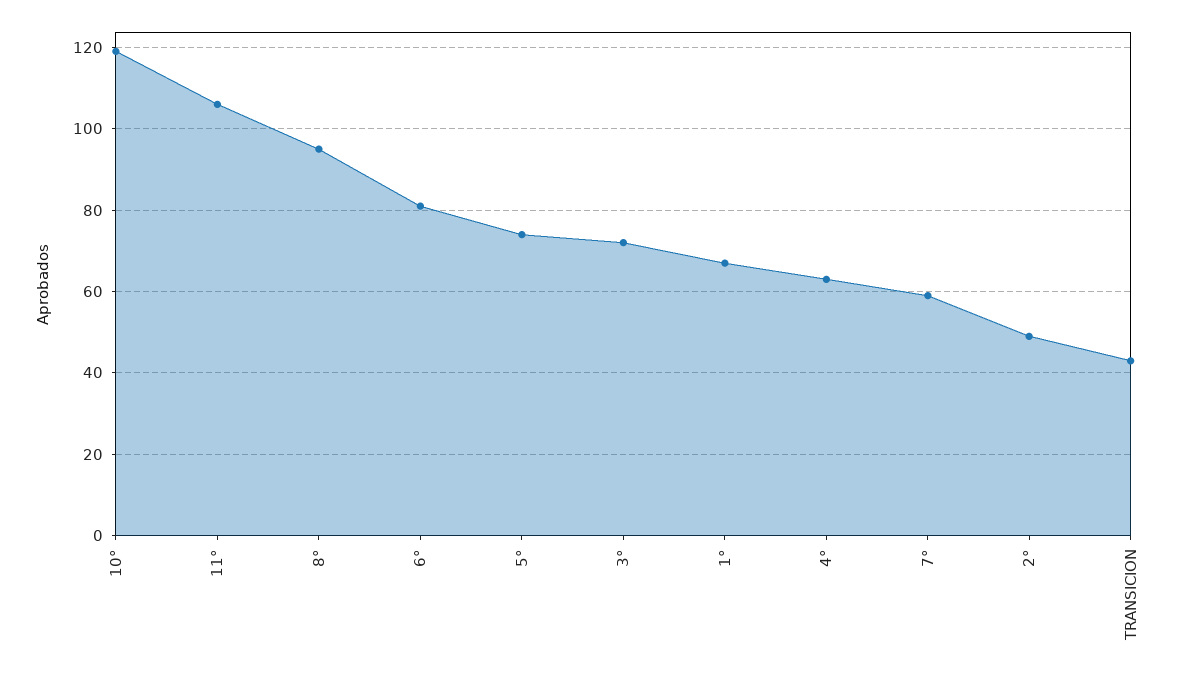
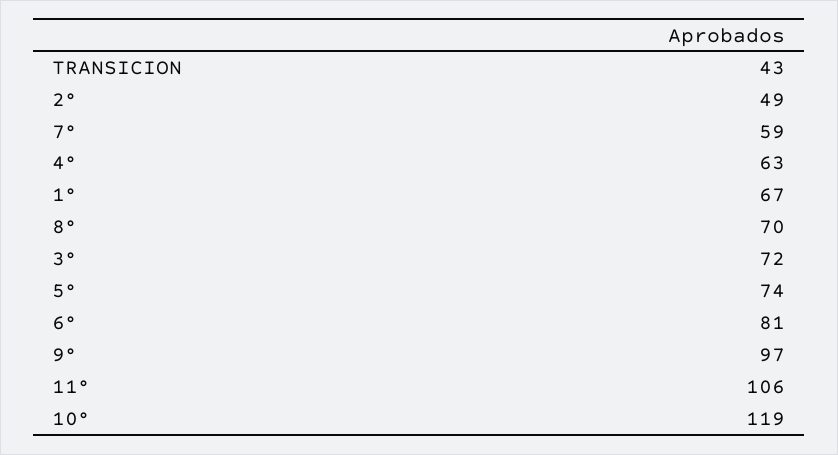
  {
    "10°": 119,
    "11°": 106,
-   "8°": 95,
+   "8°": 70,
    "6°": 81,
    "5°": 74,
    "3°": 72,
    "1°": 67,
    "4°": 63,
    "7°": 59,
    "2°": 49,
-   "TRANSICION": 43
+   "TRANSICION": 43,
+   "9°": 97
  }

